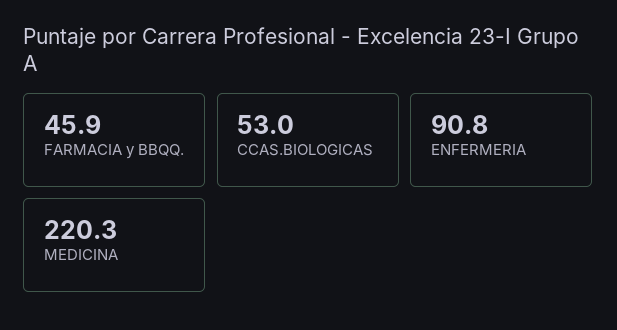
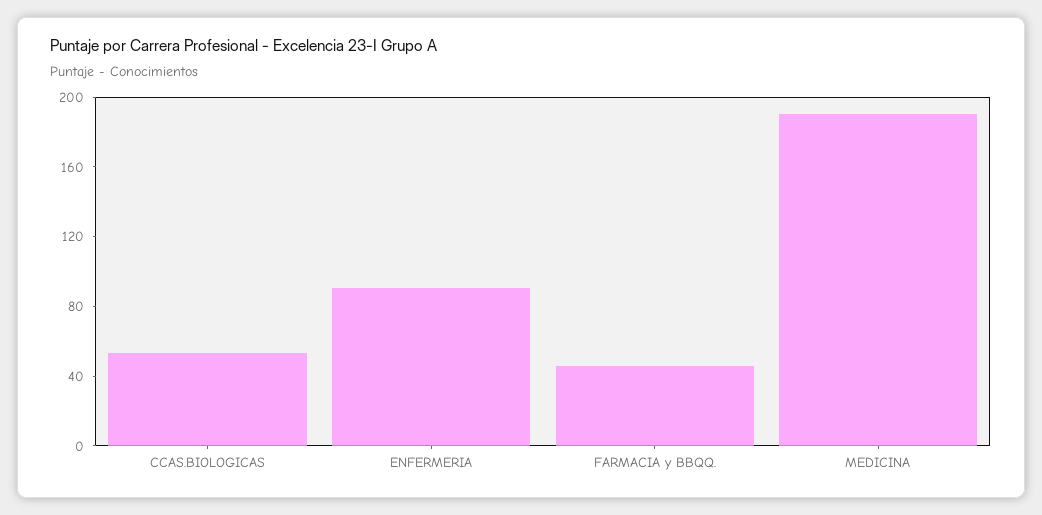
  {
    "FARMACIA y BBQQ.": 45.9,
    "CCAS.BIOLOGICAS": 53,
    "ENFERMERIA": 90.8,
-   "MEDICINA": 220.3
+   "MEDICINA": 190
  }

